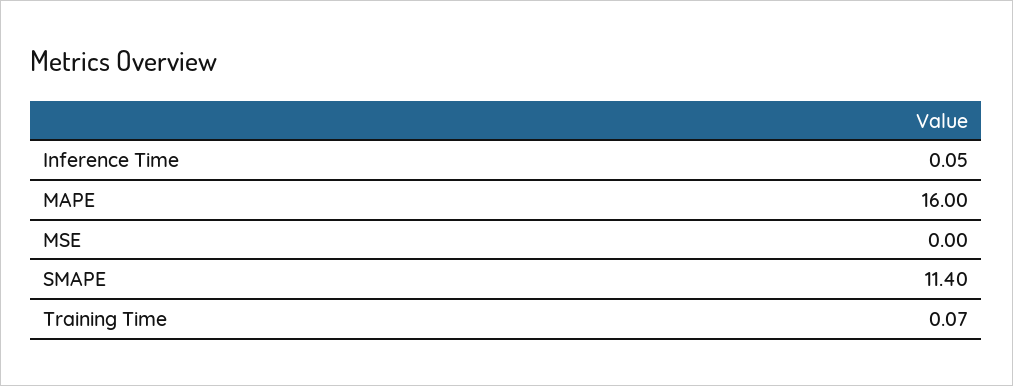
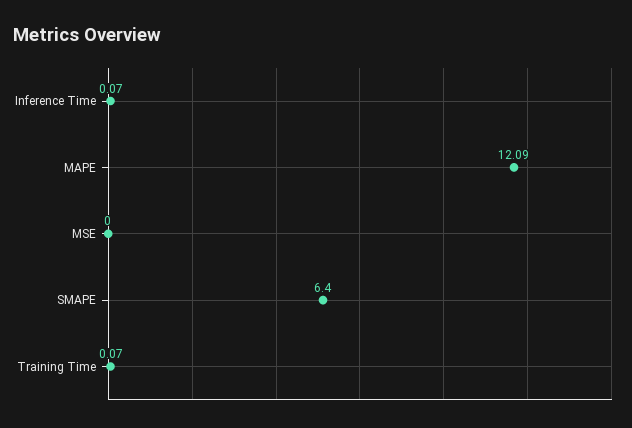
  {
-   "Inference Time": 0.05,
+   "Inference Time": 0.07,
-   "MAPE": 16,
+   "MAPE": 12.09,
    "MSE": 0,
-   "SMAPE": 11.4,
+   "SMAPE": 6.4,
    "Training Time": 0.07
  }

